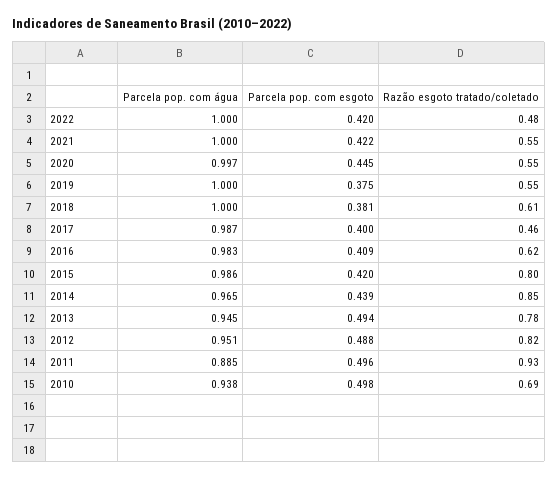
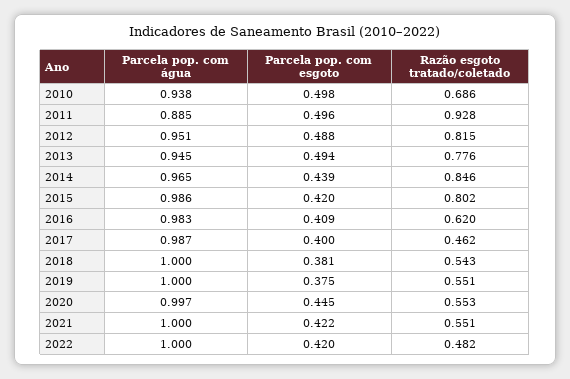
  {
    "Parcela pop. com água": {
      "2022": 1,
      "2021": 1,
      "2020": 0.997,
      "2019": 1,
      "2018": 1,
      "2017": 0.987,
      "2016": 0.983,
      "2015": 0.986,
      "2014": 0.965,
      "2013": 0.945,
      "2012": 0.951,
      "2011": 0.885,
      "2010": 0.938
    },
    "Parcela pop. com esgoto": {
      "2022": 0.42,
      "2021": 0.422,
      "2020": 0.445,
      "2019": 0.375,
      "2018": 0.381,
      "2017": 0.4,
      "2016": 0.409,
      "2015": 0.42,
      "2014": 0.439,
      "2013": 0.494,
      "2012": 0.488,
      "2011": 0.496,
      "2010": 0.498
    },
    "Razão esgoto tratado/coletado": {
      "2022": 0.482,
      "2021": 0.551,
      "2020": 0.553,
      "2019": 0.551,
-     "2018": 0.61,
+     "2018": 0.543,
      "2017": 0.462,
      "2016": 0.62,
      "2015": 0.802,
      "2014": 0.846,
      "2013": 0.776,
      "2012": 0.815,
      "2011": 0.928,
      "2010": 0.686
    }
  }

